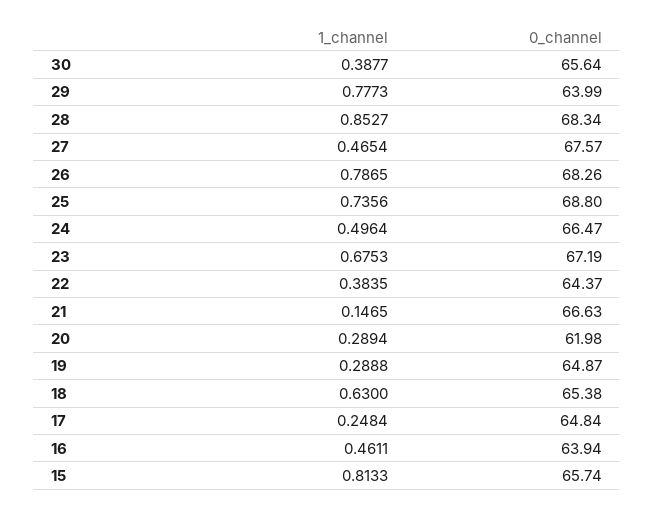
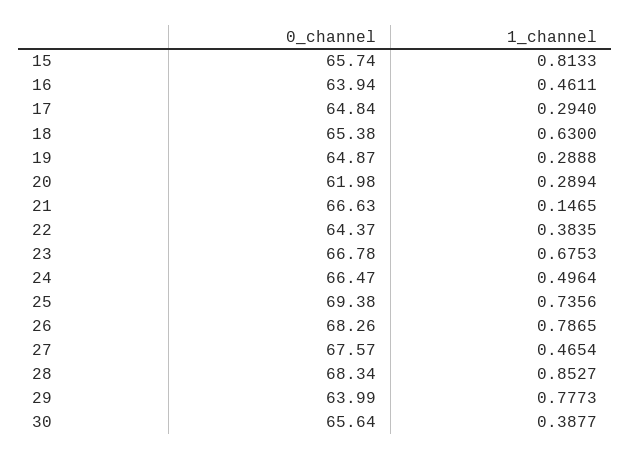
  {
    "1_channel": {
      "30": 0.3877,
      "29": 0.7773,
      "28": 0.8527,
      "27": 0.4654,
      "26": 0.7865,
      "25": 0.7356,
      "24": 0.4964,
      "23": 0.6753,
      "22": 0.3835,
      "21": 0.1465,
      "20": 0.2894,
      "19": 0.2888,
      "18": 0.63,
-     "17": 0.2484,
+     "17": 0.294,
      "16": 0.4611,
      "15": 0.8133
    },
    "0_channel": {
      "30": 65.64,
      "29": 63.99,
      "28": 68.34,
      "27": 67.57,
      "26": 68.26,
-     "25": 68.8,
+     "25": 69.38,
      "24": 66.47,
-     "23": 67.19,
+     "23": 66.78,
      "22": 64.37,
      "21": 66.63,
      "20": 61.98,
      "19": 64.87,
      "18": 65.38,
      "17": 64.84,
      "16": 63.94,
      "15": 65.74
    }
  }

